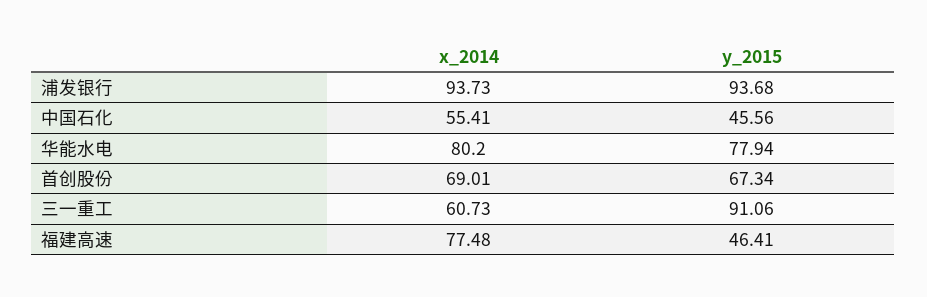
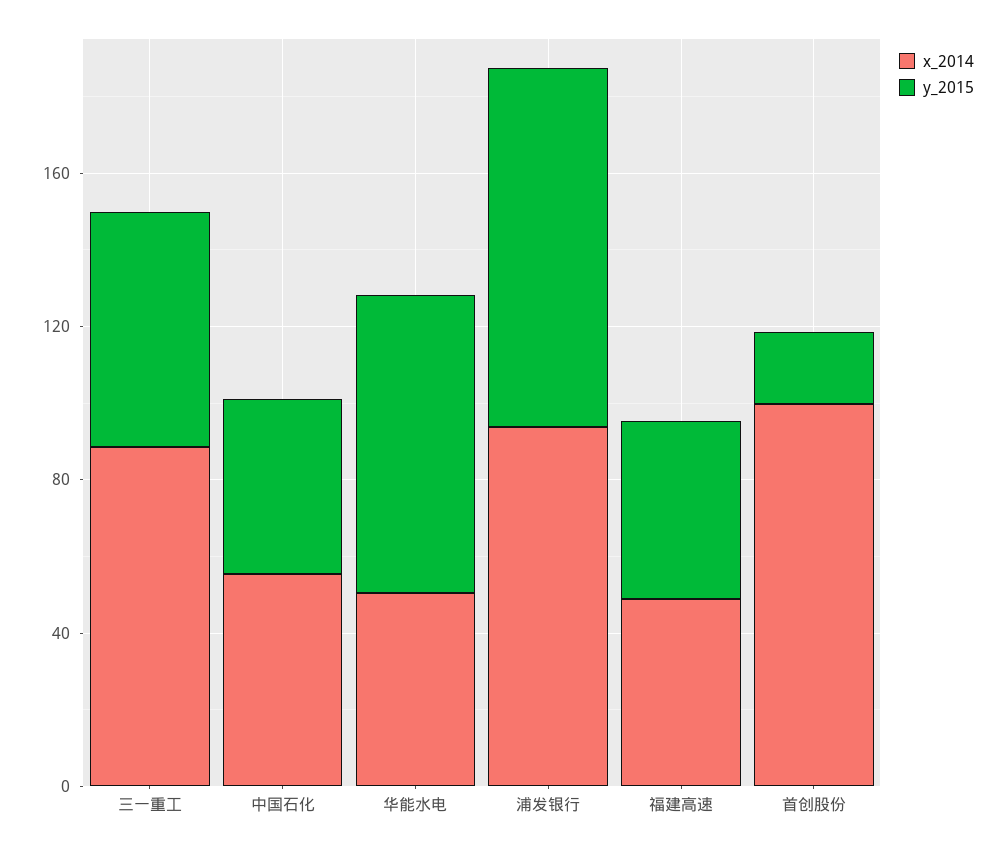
  {
    "x_2014": {
      "浦发银行": 93.73,
      "中国石化": 55.41,
-     "华能水电": 80.2,
+     "华能水电": 50,
-     "首创股份": 69.01,
+     "首创股份": 100,
-     "三一重工": 60.73,
+     "三一重工": 90,
-     "福建高速": 77.48
+     "福建高速": 50
    },
    "y_2015": {
      "浦发银行": 93.68,
      "中国石化": 45.56,
      "华能水电": 77.94,
-     "首创股份": 67.34,
+     "首创股份": 20,
-     "三一重工": 91.06,
+     "三一重工": 60,
      "福建高速": 46.41
    }
  }

